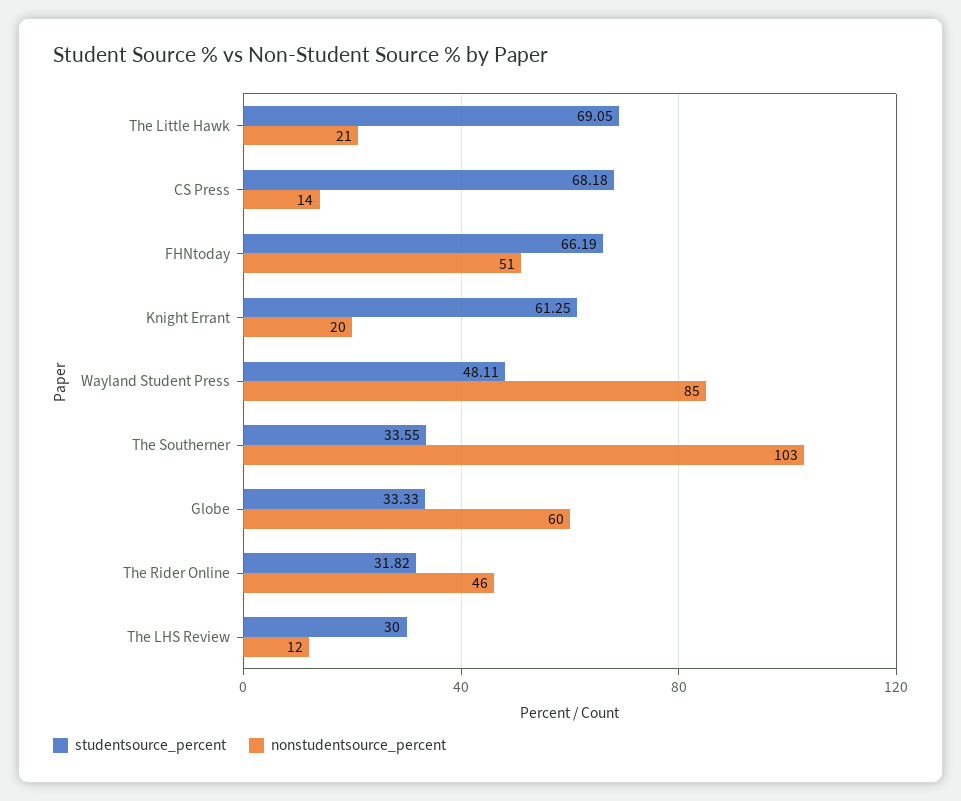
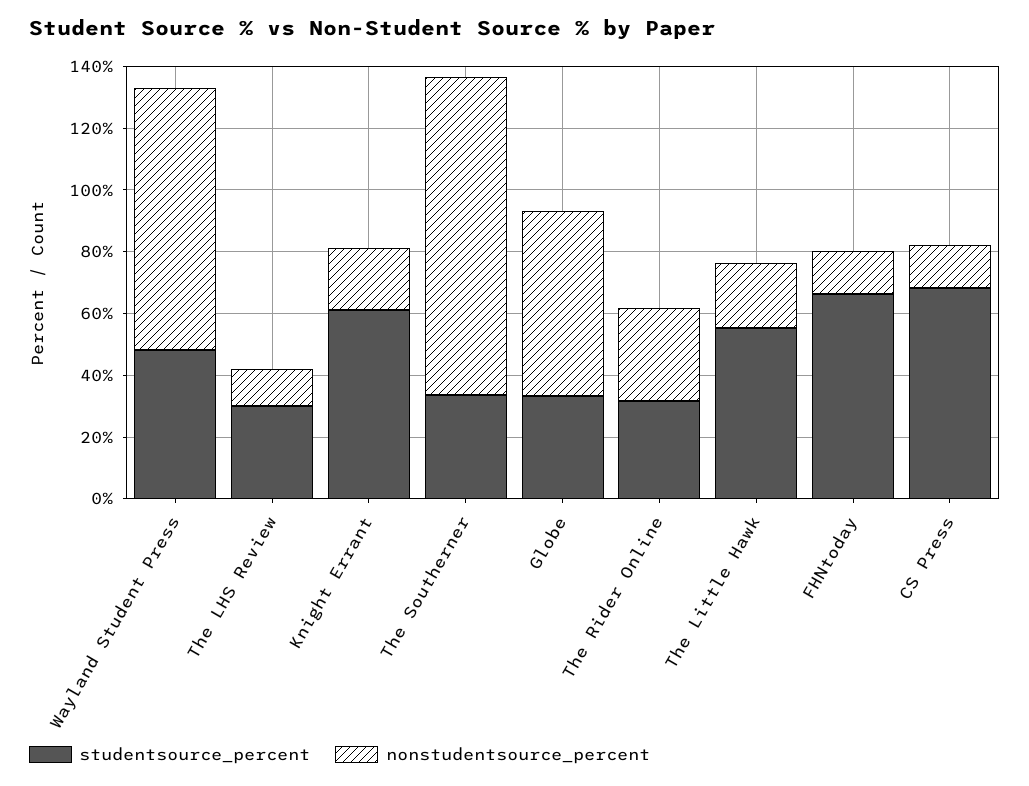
  {
    "studentsource_percent": {
-     "The Little Hawk": 69.05,
+     "The Little Hawk": 55,
      "CS Press": 68.18,
      "FHNtoday": 66.19,
      "Knight Errant": 61.25,
      "Wayland Student Press": 48.11,
      "The Southerner": 33.55,
      "Globe": 33.33,
      "The Rider Online": 31.82,
      "The LHS Review": 30
    },
    "nonstudentsource_percent": {
      "The Little Hawk": 21,
      "CS Press": 14,
-     "FHNtoday": 51,
+     "FHNtoday": 15,
      "Knight Errant": 20,
      "Wayland Student Press": 85,
      "The Southerner": 103,
      "Globe": 60,
-     "The Rider Online": 46,
+     "The Rider Online": 30,
      "The LHS Review": 12
    }
  }

